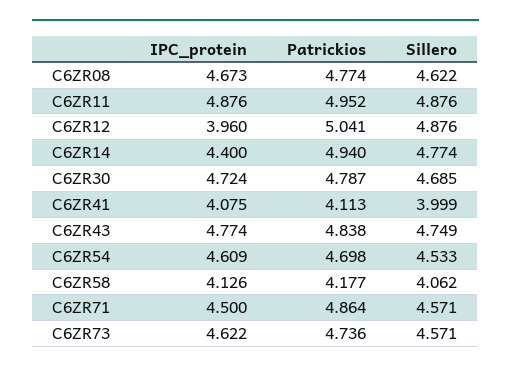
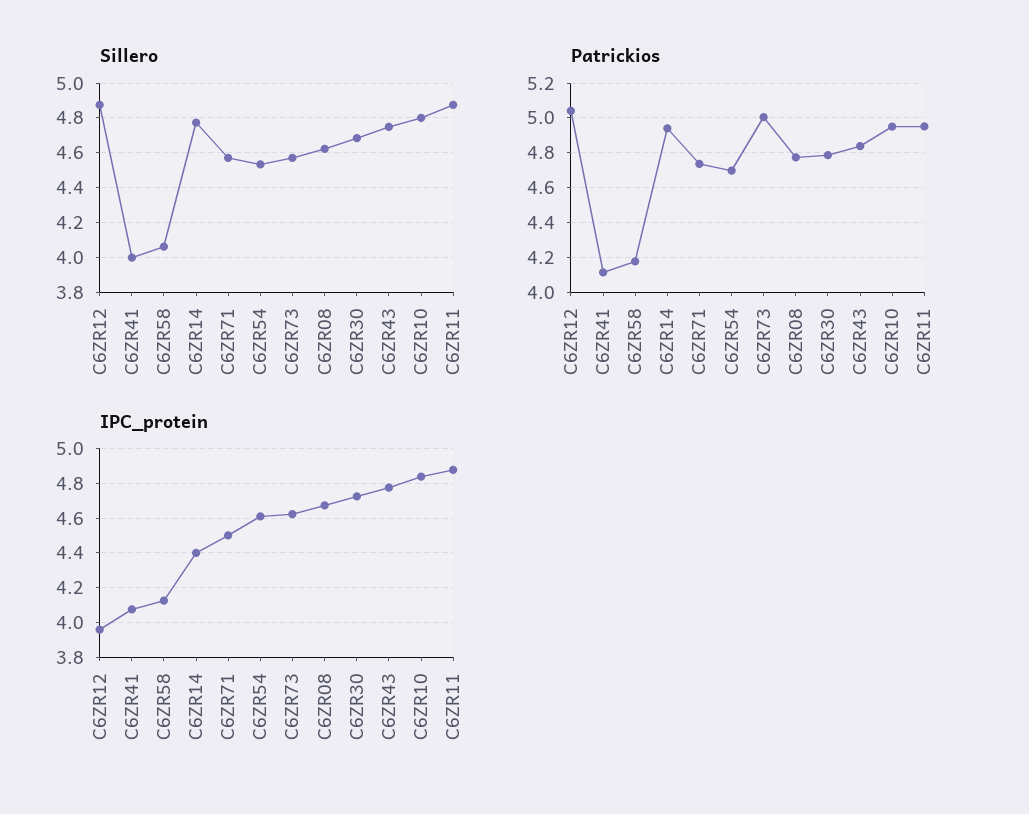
  {
    "IPC_protein": {
      "C6ZR08": 4.673,
      "C6ZR11": 4.876,
      "C6ZR12": 3.96,
      "C6ZR14": 4.4,
      "C6ZR30": 4.724,
      "C6ZR41": 4.075,
      "C6ZR43": 4.774,
      "C6ZR54": 4.609,
      "C6ZR58": 4.126,
      "C6ZR71": 4.5,
-     "C6ZR73": 4.622
+     "C6ZR73": 4.622,
+     "C6ZR10": 4.85
    },
    "Patrickios": {
      "C6ZR08": 4.774,
      "C6ZR11": 4.952,
      "C6ZR12": 5.041,
      "C6ZR14": 4.94,
      "C6ZR30": 4.787,
      "C6ZR41": 4.113,
      "C6ZR43": 4.838,
      "C6ZR54": 4.698,
      "C6ZR58": 4.177,
-     "C6ZR71": 4.864,
+     "C6ZR71": 4.75,
-     "C6ZR73": 4.736
+     "C6ZR73": 5,
+     "C6ZR10": 4.95
    },
    "Sillero": {
      "C6ZR08": 4.622,
      "C6ZR11": 4.876,
      "C6ZR12": 4.876,
      "C6ZR14": 4.774,
      "C6ZR30": 4.685,
      "C6ZR41": 3.999,
      "C6ZR43": 4.749,
      "C6ZR54": 4.533,
      "C6ZR58": 4.062,
      "C6ZR71": 4.571,
-     "C6ZR73": 4.571
+     "C6ZR73": 4.571,
+     "C6ZR10": 4.8
    }
  }

